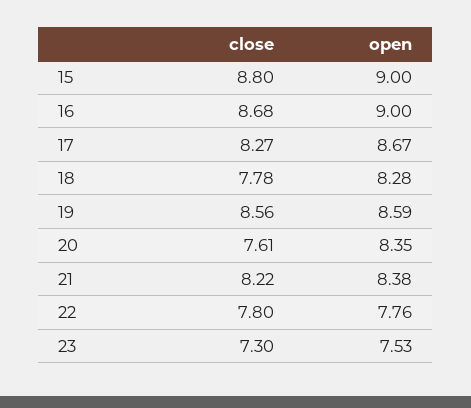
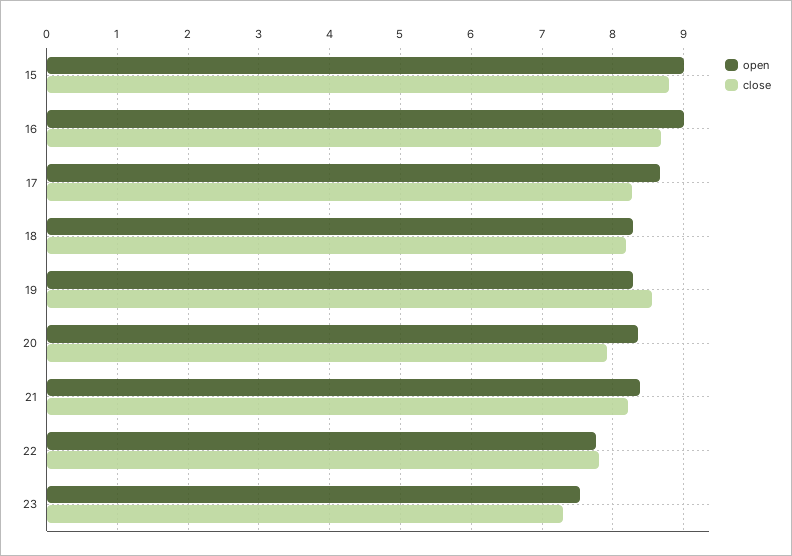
  {
    "close": {
      "15": 8.8,
      "16": 8.68,
      "17": 8.27,
-     "18": 7.78,
+     "18": 8.2,
      "19": 8.56,
-     "20": 7.61,
+     "20": 7.9,
      "21": 8.22,
      "22": 7.8,
      "23": 7.3
    },
    "open": {
      "15": 9,
      "16": 9,
      "17": 8.67,
      "18": 8.28,
-     "19": 8.59,
+     "19": 8.3,
      "20": 8.35,
      "21": 8.38,
      "22": 7.76,
      "23": 7.53
    }
  }

